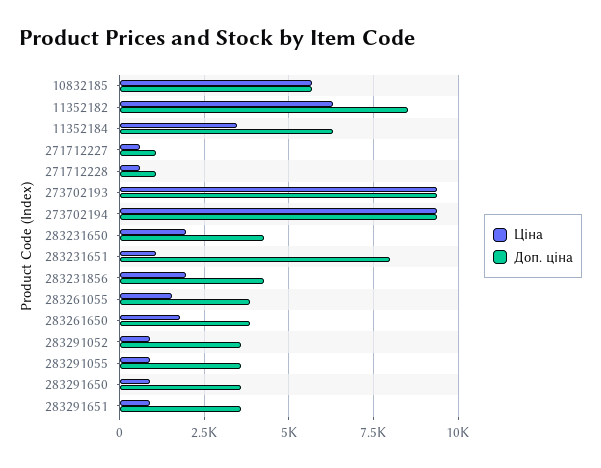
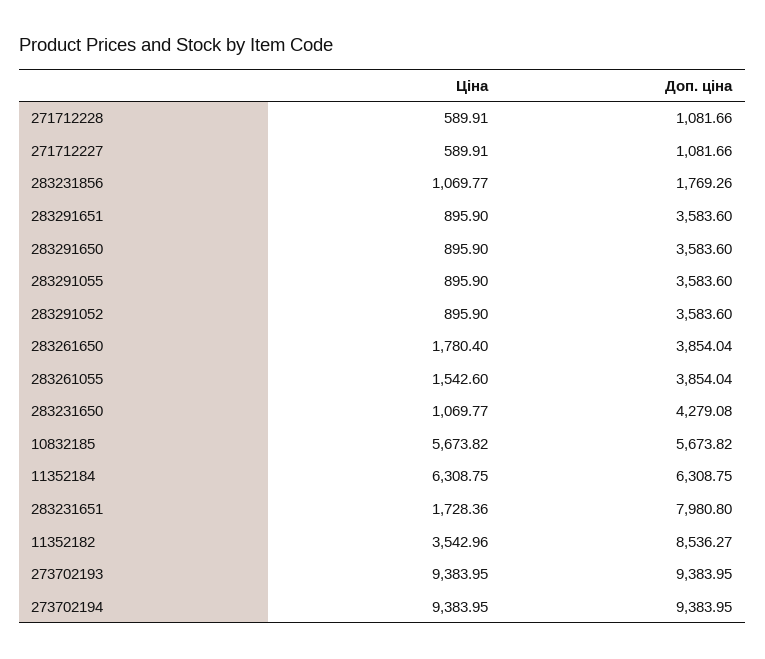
  {
    "Ціна": {
      "10832185": 5673.82,
-     "11352182": 6250,
+     "11352182": 3542.96,
-     "11352184": 3500,
+     "11352184": 6308.75,
      "271712227": 589.91,
      "271712228": 589.91,
      "273702193": 9383.95,
      "273702194": 9383.95,
-     "283231650": 2000,
+     "283231650": 1069.77,
-     "283231651": 1000,
+     "283231651": 1728.36,
-     "283231856": 2000,
+     "283231856": 1069.77,
      "283261055": 1542.6,
      "283261650": 1780.4,
      "283291052": 895.9,
      "283291055": 895.9,
      "283291650": 895.9,
      "283291651": 895.9
    },
    "Доп. ціна": {
      "10832185": 5673.82,
      "11352182": 8536.27,
      "11352184": 6308.75,
      "271712227": 1081.66,
      "271712228": 1081.66,
      "273702193": 9383.95,
      "273702194": 9383.95,
      "283231650": 4279.08,
      "283231651": 7980.8,
-     "283231856": 4250,
+     "283231856": 1769.26,
      "283261055": 3854.04,
      "283261650": 3854.04,
      "283291052": 3583.6,
      "283291055": 3583.6,
      "283291650": 3583.6,
      "283291651": 3583.6
    }
  }

